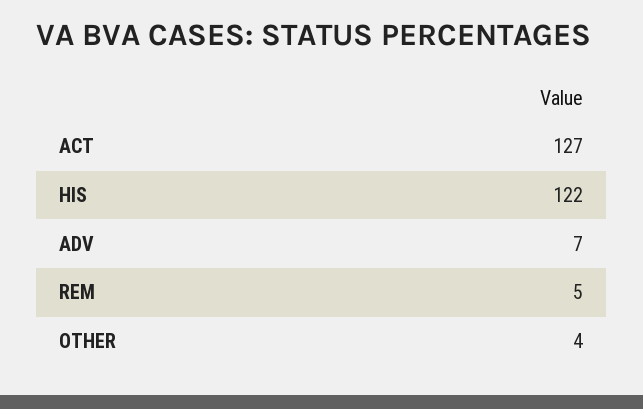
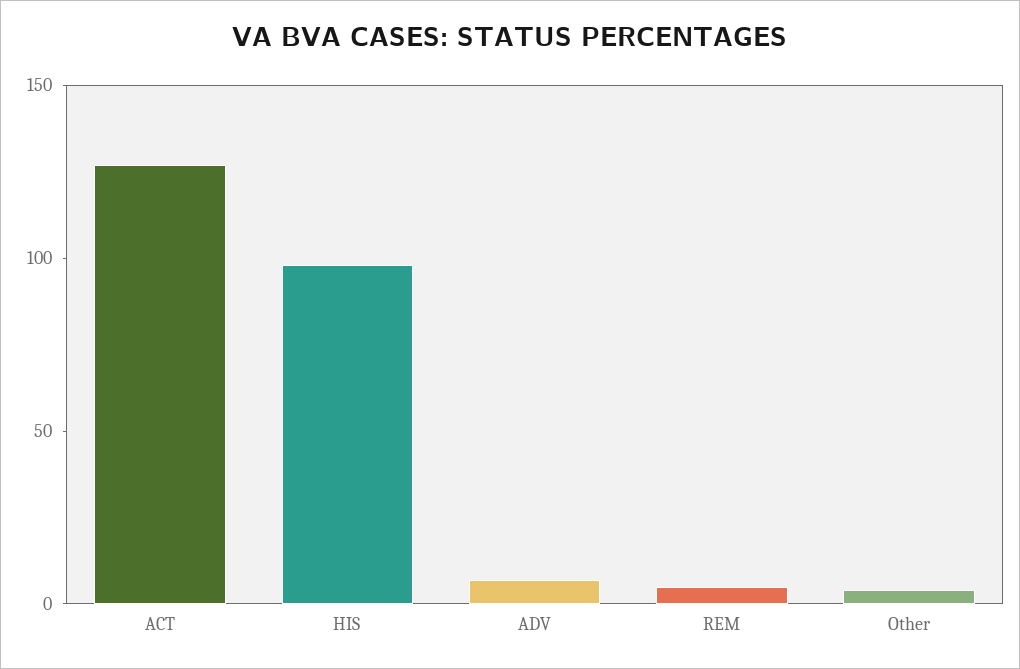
  {
    "ACT": 127,
-   "HIS": 122,
+   "HIS": 100,
    "ADV": 7,
    "REM": 5,
    "OTHER": 4
  }

